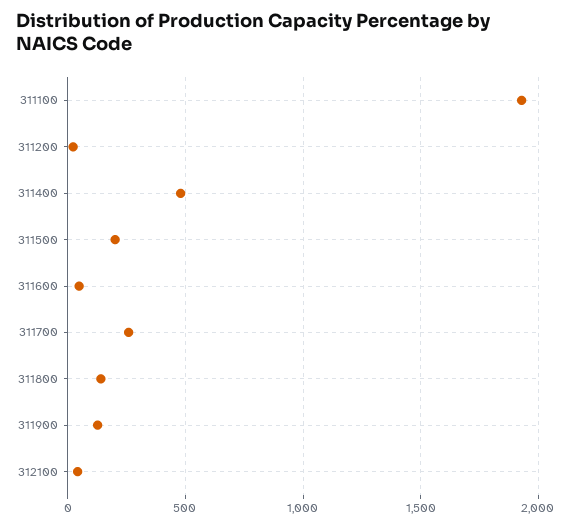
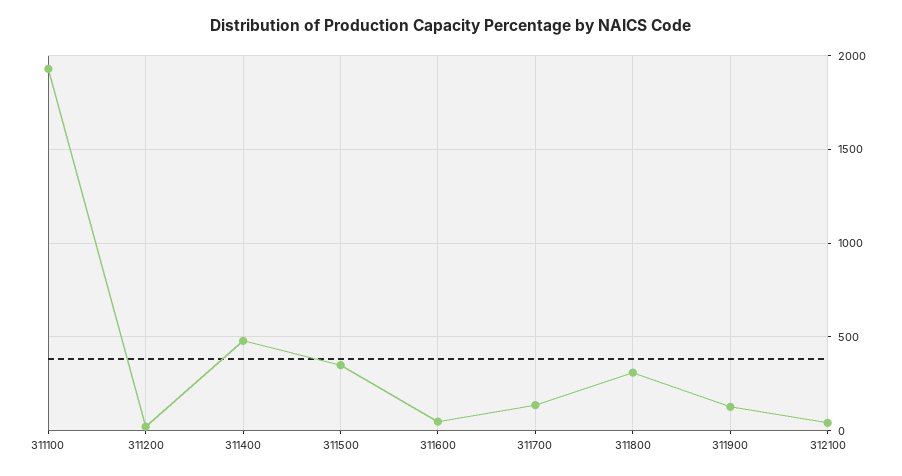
  {
    "311100": 1950,
    "311200": 0,
    "311400": 500,
-   "311500": 200,
+   "311500": 350,
    "311600": 50,
-   "311700": 250,
+   "311700": 150,
-   "311800": 150,
+   "311800": 300,
    "311900": 150,
    "312100": 50
  }

